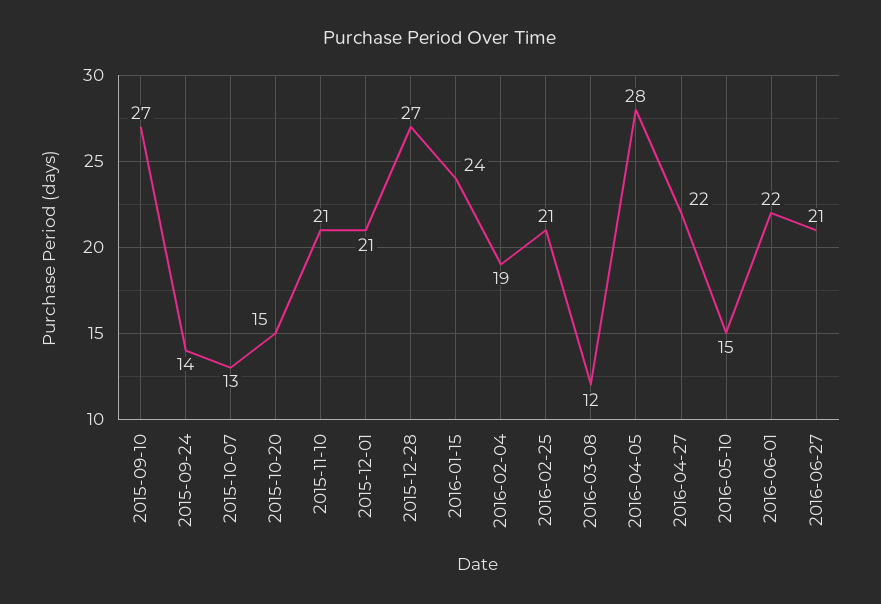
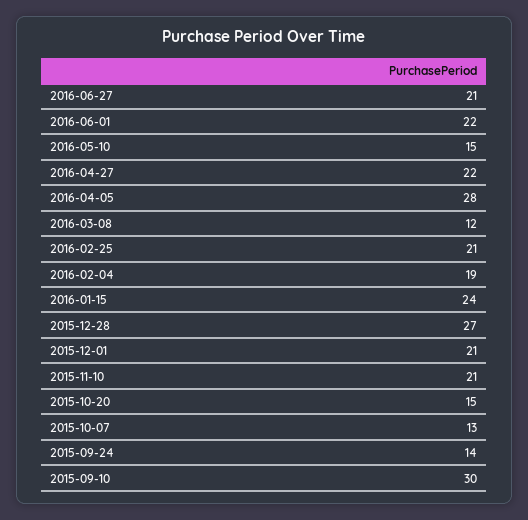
  {
-   "2015-09-10": 27,
+   "2015-09-10": 30,
    "2015-09-24": 14,
    "2015-10-07": 13,
    "2015-10-20": 15,
    "2015-11-10": 21,
    "2015-12-01": 21,
    "2015-12-28": 27,
    "2016-01-15": 24,
    "2016-02-04": 19,
    "2016-02-25": 21,
    "2016-03-08": 12,
    "2016-04-05": 28,
    "2016-04-27": 22,
    "2016-05-10": 15,
    "2016-06-01": 22,
    "2016-06-27": 21
  }

